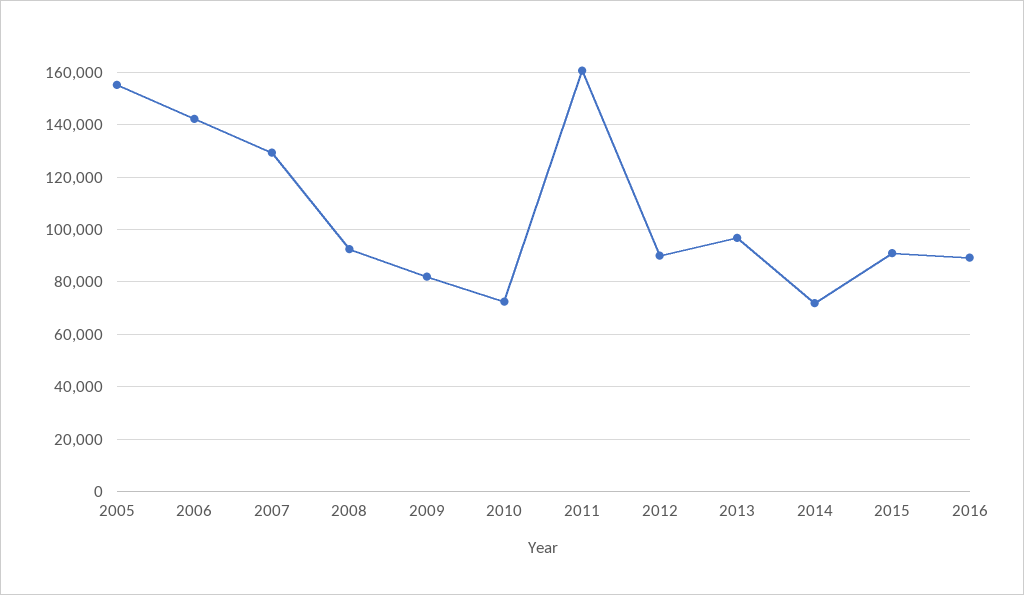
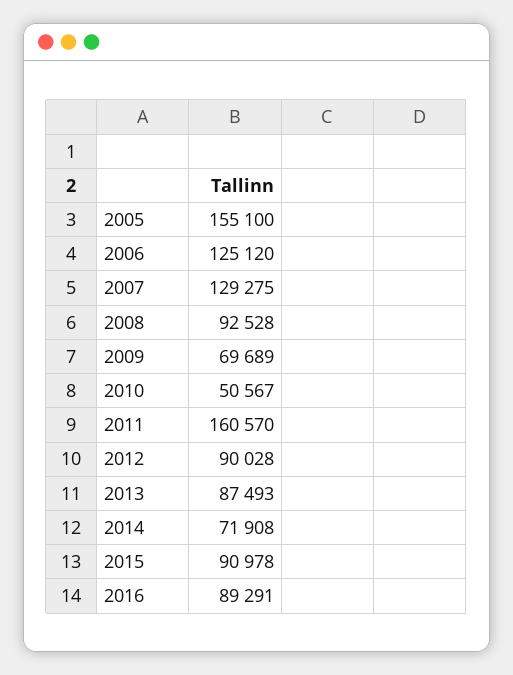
  {
    "2005": 155100,
-   "2006": 142500,
+   "2006": 125120,
    "2007": 129275,
    "2008": 92528,
-   "2009": 82500,
+   "2009": 69689,
-   "2010": 72500,
+   "2010": 50567,
    "2011": 160570,
    "2012": 90028,
-   "2013": 97500,
+   "2013": 87493,
    "2014": 71908,
    "2015": 90978,
    "2016": 89291
  }

